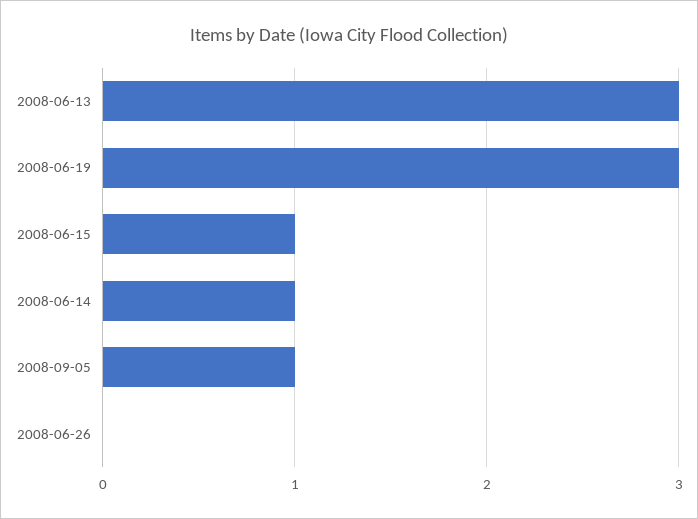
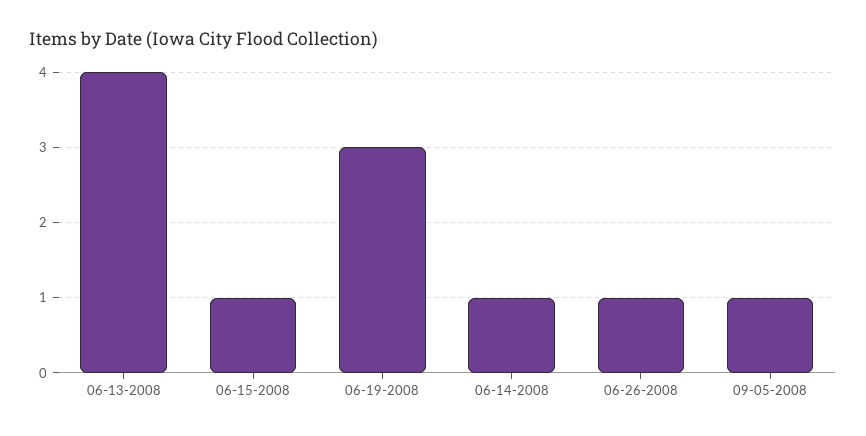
  {
-   "2008-06-13": 3,
+   "2008-06-13": 4,
    "2008-06-19": 3,
    "2008-06-15": 1,
    "2008-06-14": 1,
    "2008-09-05": 1,
-   "2008-06-26": 0
+   "2008-06-26": 1
  }

